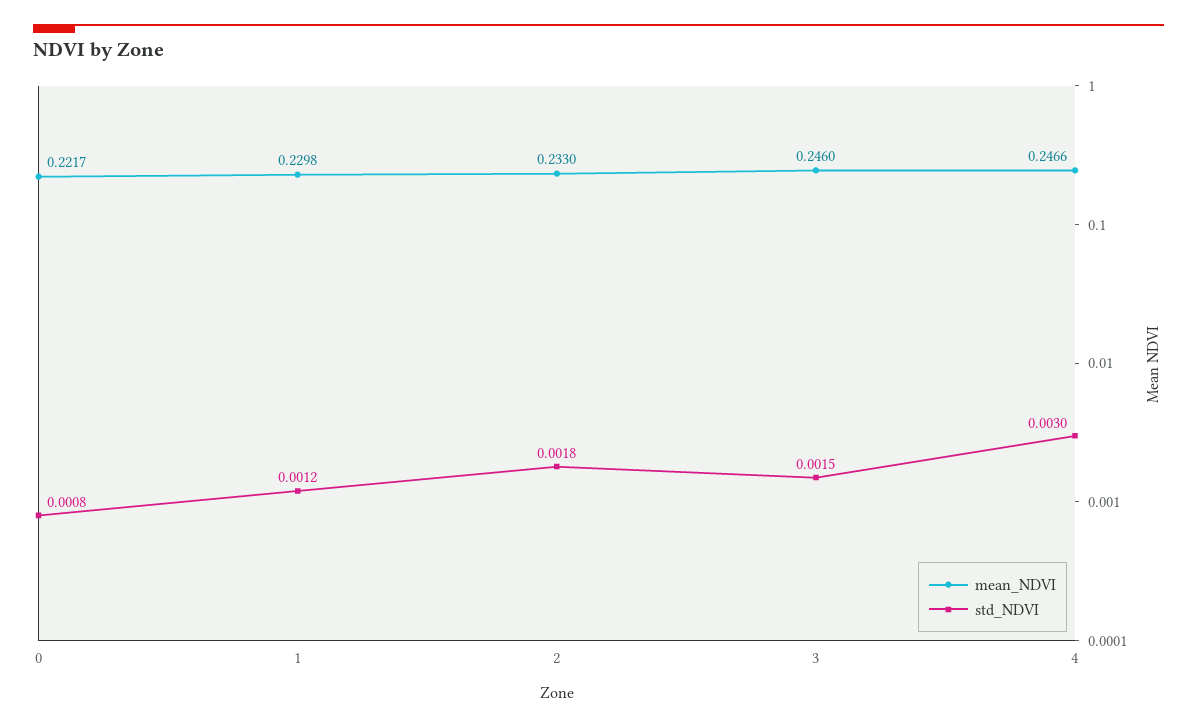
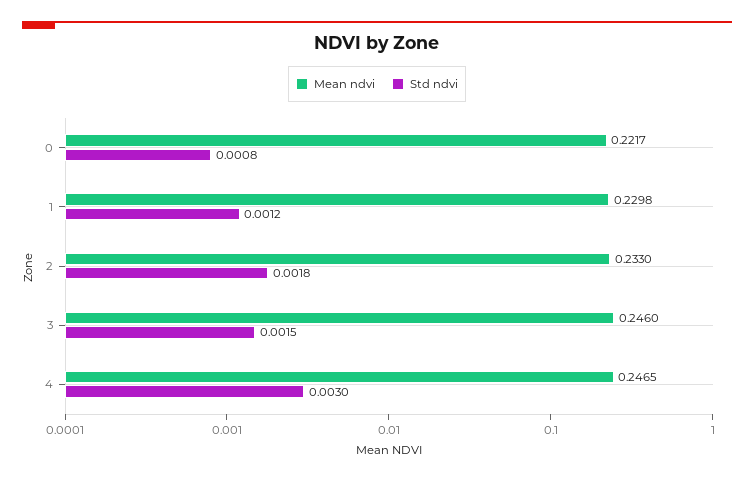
  {
    "mean_NDVI": {
      "0": 0.2217,
      "1": 0.2298,
      "2": 0.233,
      "3": 0.246,
-     "4": 0.2466
+     "4": 0.2465
    },
    "std_NDVI": {
      "0": 0.0008,
      "1": 0.0012,
      "2": 0.0018,
      "3": 0.0015,
      "4": 0.003
    }
  }

